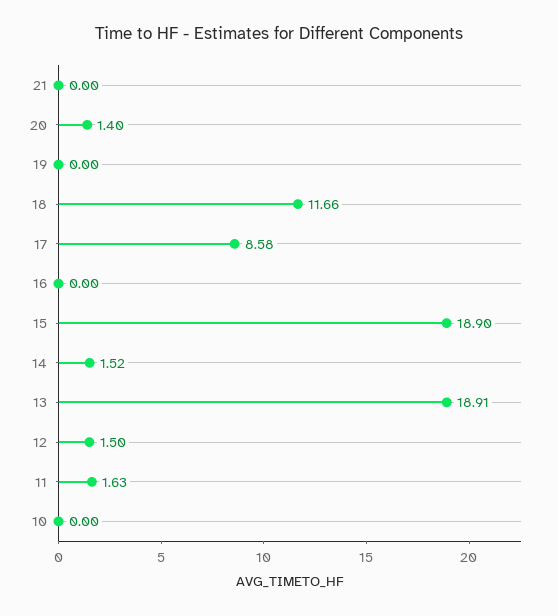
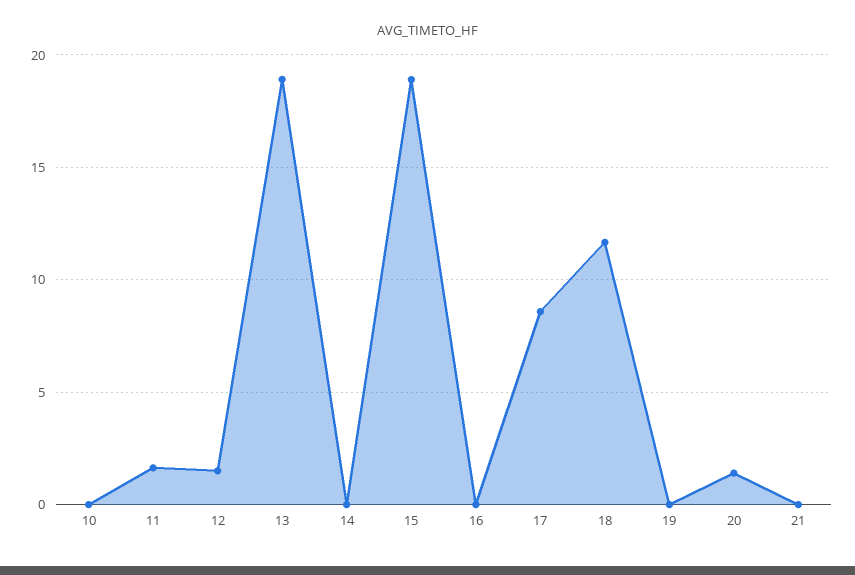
  {
    "21": 0,
    "20": 1.4,
    "19": 0,
    "18": 11.66,
    "17": 8.58,
    "16": 0,
    "15": 18.9,
-   "14": 1.52,
+   "14": 0,
    "13": 18.91,
    "12": 1.5,
    "11": 1.63,
    "10": 0
  }

